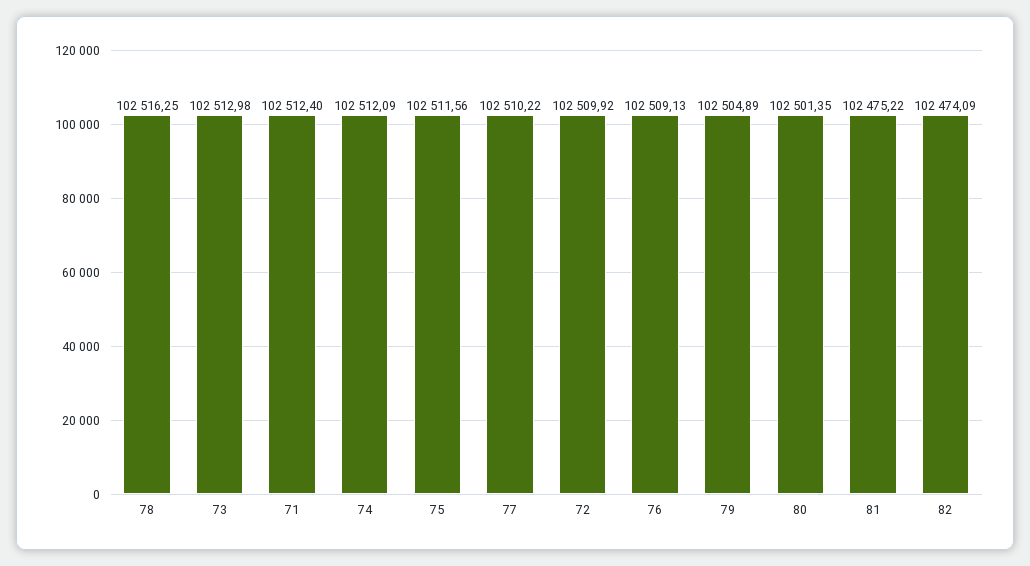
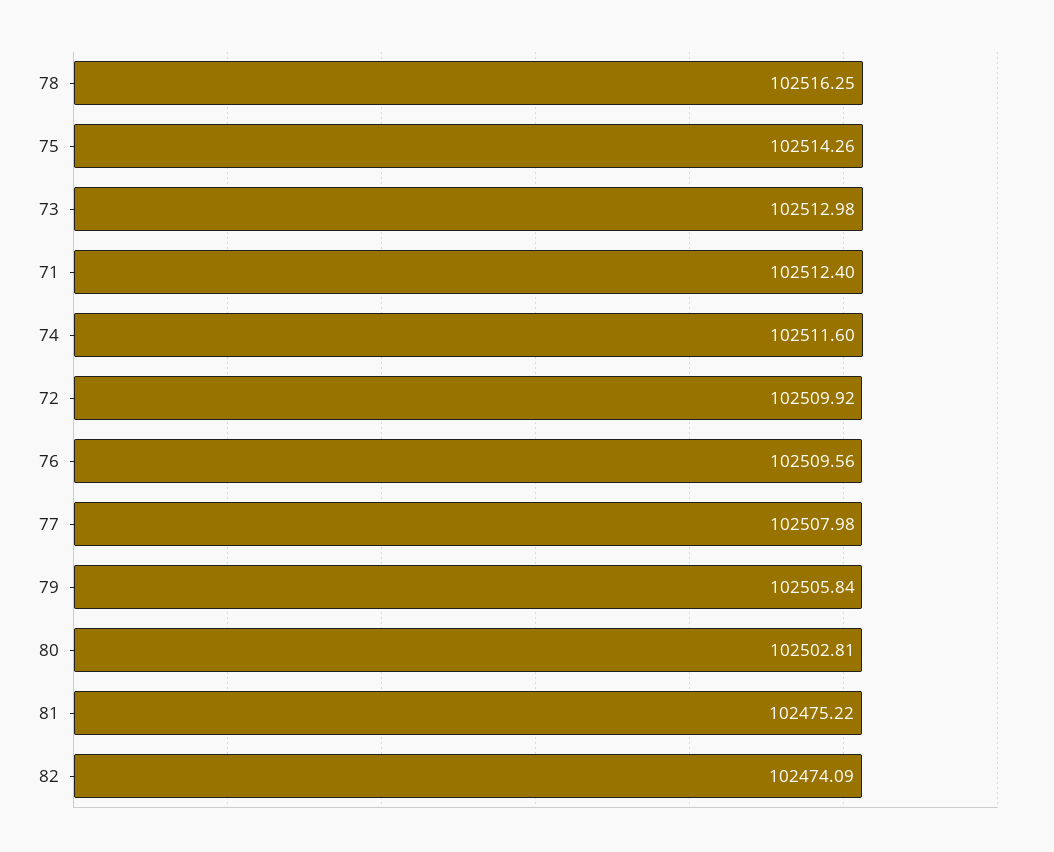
  {
    "78": 102516.25,
    "73": 102512.98,
    "71": 102512.4,
-   "74": 102512.09,
+   "74": 102511.6,
-   "75": 102511.56,
+   "75": 102514.26,
-   "77": 102510.22,
+   "77": 102507.98,
    "72": 102509.92,
-   "76": 102509.13,
+   "76": 102509.56,
-   "79": 102504.89,
+   "79": 102505.84,
-   "80": 102501.35,
+   "80": 102502.81,
    "81": 102475.22,
    "82": 102474.09
  }

